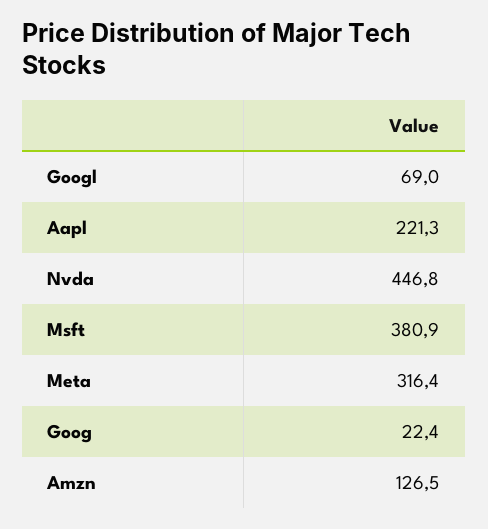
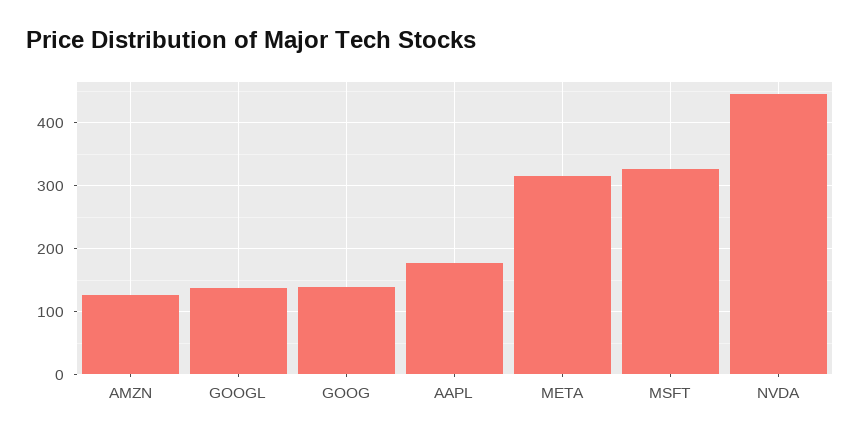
  {
-   "Googl": 69,
+   "Googl": 140,
-   "Aapl": 221.3,
+   "Aapl": 180,
    "Nvda": 446.8,
-   "Msft": 380.9,
+   "Msft": 330,
    "Meta": 316.4,
-   "Goog": 22.4,
+   "Goog": 140,
    "Amzn": 126.5
  }

